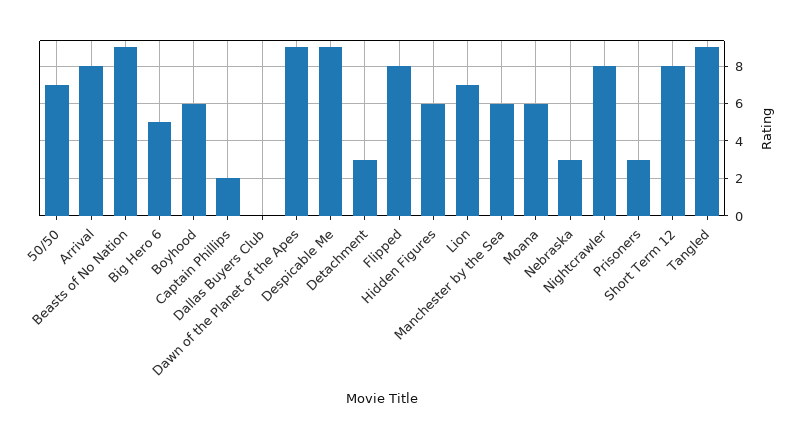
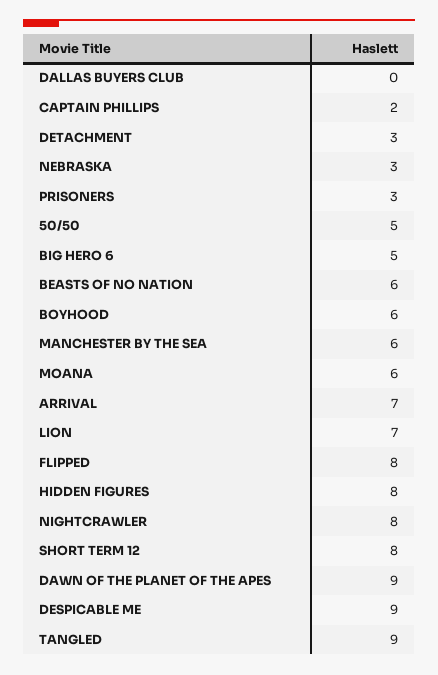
  {
-   "50/50": 7,
+   "50/50": 5,
-   "Arrival": 8,
+   "Arrival": 7,
-   "Beasts of No Nation": 9,
+   "Beasts of No Nation": 6,
    "Big Hero 6": 5,
    "Boyhood": 6,
    "Captain Phillips": 2,
    "Dallas Buyers Club": 0,
    "Dawn of the Planet of the Apes": 9,
    "Despicable Me": 9,
    "Detachment": 3,
    "Flipped": 8,
-   "Hidden Figures": 6,
+   "Hidden Figures": 8,
    "Lion": 7,
    "Manchester by the Sea": 6,
    "Moana": 6,
    "Nebraska": 3,
    "Nightcrawler": 8,
    "Prisoners": 3,
    "Short Term 12": 8,
    "Tangled": 9
  }

